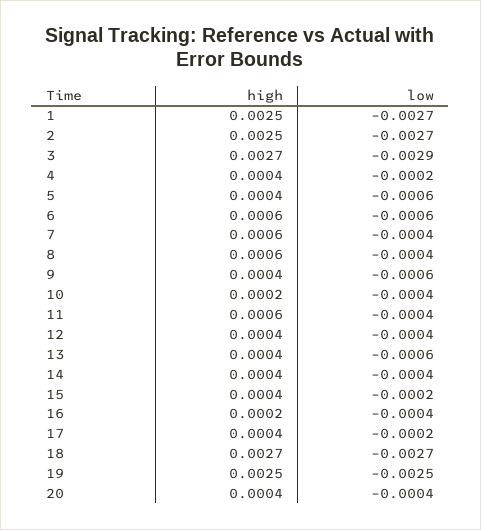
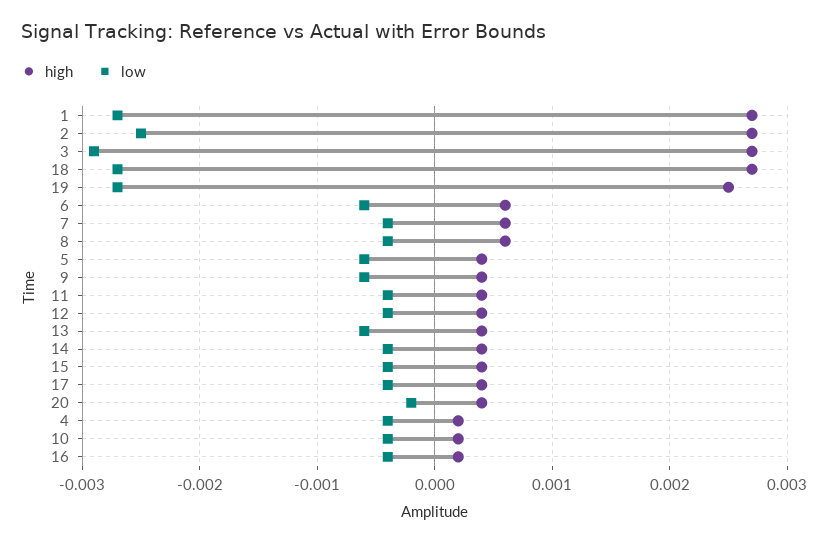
  {
    "high": {
-     "1": 0.0025,
+     "1": 0.0027,
-     "2": 0.0025,
+     "2": 0.0027,
      "3": 0.0027,
-     "4": 0.0004,
+     "4": 0.0002,
      "5": 0.0004,
      "6": 0.0006,
      "7": 0.0006,
      "8": 0.0006,
      "9": 0.0004,
      "10": 0.0002,
-     "11": 0.0006,
+     "11": 0.0004,
      "12": 0.0004,
      "13": 0.0004,
      "14": 0.0004,
      "15": 0.0004,
      "16": 0.0002,
      "17": 0.0004,
      "18": 0.0027,
      "19": 0.0025,
      "20": 0.0004
    },
    "low": {
      "1": -0.0027,
-     "2": -0.0027,
+     "2": -0.0025,
      "3": -0.0029,
-     "4": -0.0002,
+     "4": -0.0004,
      "5": -0.0006,
      "6": -0.0006,
      "7": -0.0004,
      "8": -0.0004,
      "9": -0.0006,
      "10": -0.0004,
      "11": -0.0004,
      "12": -0.0004,
      "13": -0.0006,
      "14": -0.0004,
-     "15": -0.0002,
+     "15": -0.0004,
      "16": -0.0004,
-     "17": -0.0002,
+     "17": -0.0004,
      "18": -0.0027,
-     "19": -0.0025,
+     "19": -0.0027,
-     "20": -0.0004
+     "20": -0.0002
    }
  }

